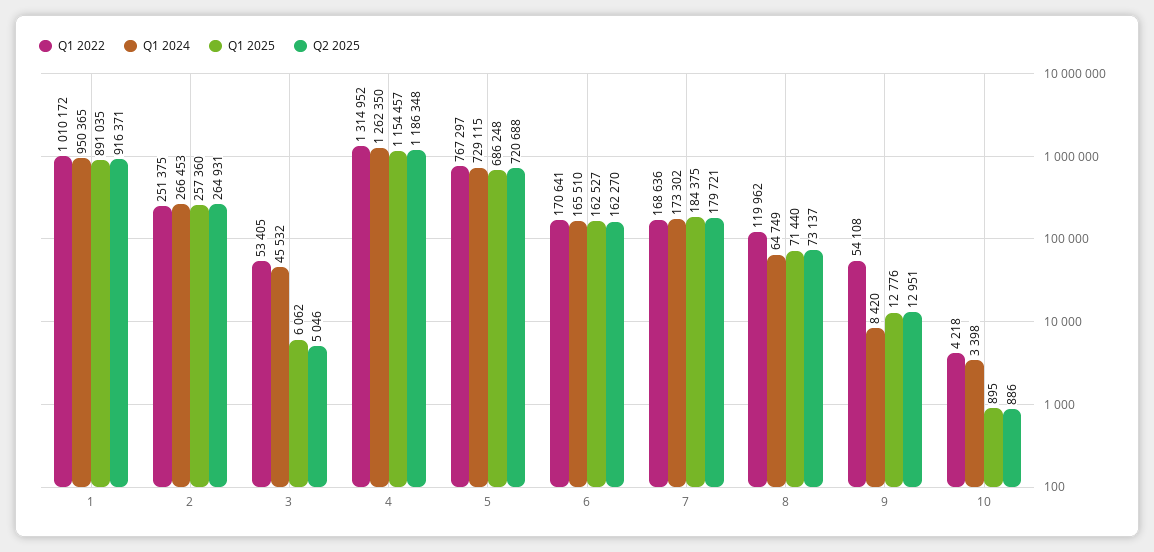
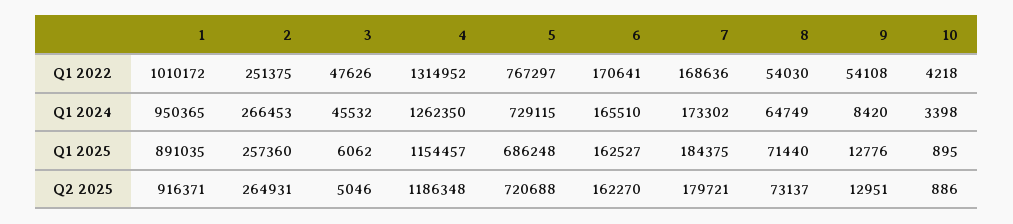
  {
    "Q1 2022": {
      "1": 1010172,
      "2": 251375,
-     "3": 53405,
+     "3": 47626,
      "4": 1314952,
      "5": 767297,
      "6": 170641,
      "7": 168636,
-     "8": 119962,
+     "8": 54030,
      "9": 54108,
      "10": 4218
    },
    "Q1 2024": {
      "1": 950365,
      "2": 266453,
      "3": 45532,
      "4": 1262350,
      "5": 729115,
      "6": 165510,
      "7": 173302,
      "8": 64749,
      "9": 8420,
      "10": 3398
    },
    "Q1 2025": {
      "1": 891035,
      "2": 257360,
      "3": 6062,
      "4": 1154457,
      "5": 686248,
      "6": 162527,
      "7": 184375,
      "8": 71440,
      "9": 12776,
      "10": 895
    },
    "Q2 2025": {
      "1": 916371,
      "2": 264931,
      "3": 5046,
      "4": 1186348,
      "5": 720688,
      "6": 162270,
      "7": 179721,
      "8": 73137,
      "9": 12951,
      "10": 886
    }
  }

